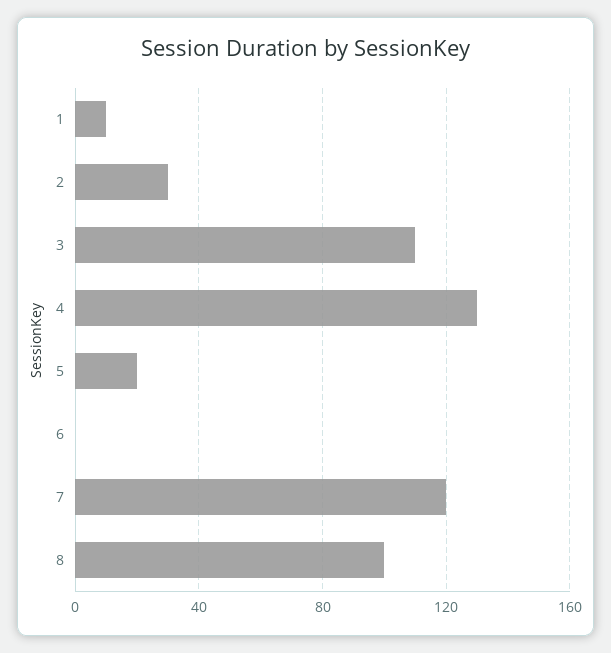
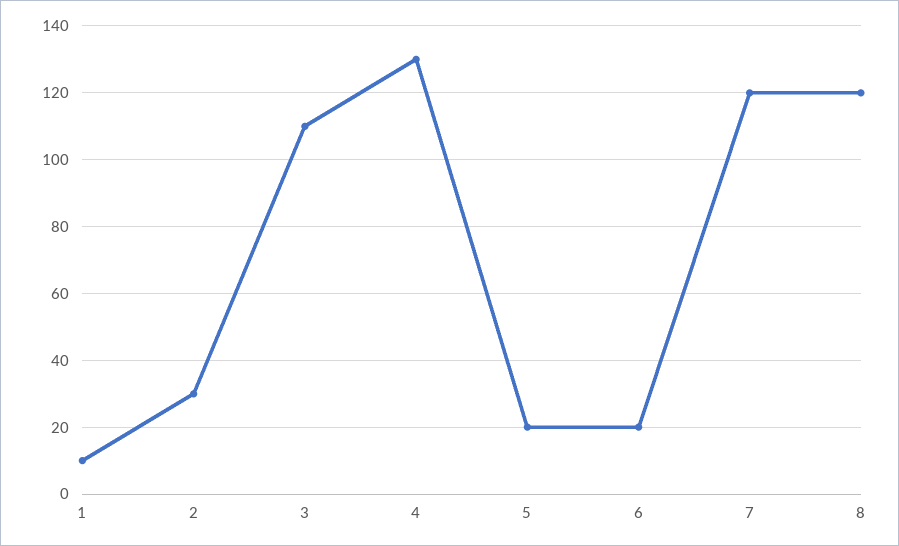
  {
    "1": 10,
    "2": 30,
    "3": 110,
    "4": 130,
    "5": 20,
-   "6": 0,
+   "6": 20,
    "7": 120,
-   "8": 100
+   "8": 120
  }

